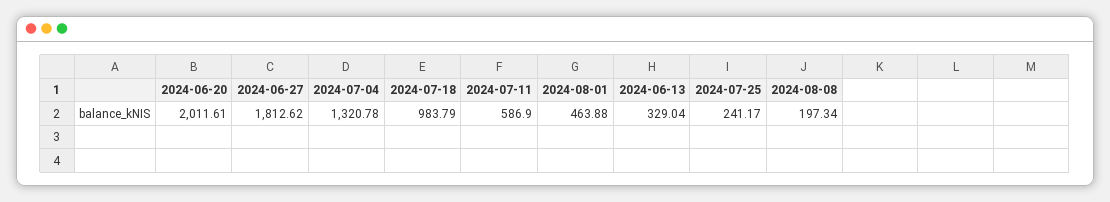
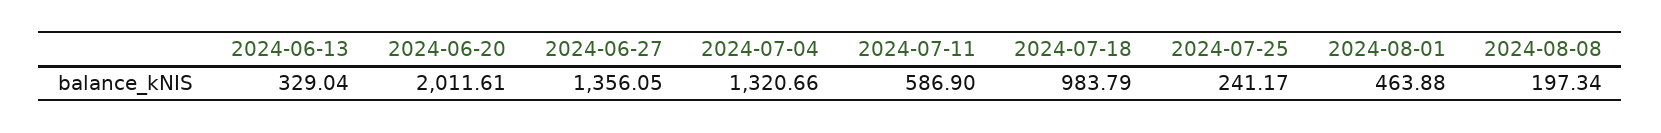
  {
    "2024-06-20": 2011.61,
-   "2024-06-27": 1812.62,
+   "2024-06-27": 1356.05,
-   "2024-07-04": 1320.78,
+   "2024-07-04": 1320.66,
    "2024-07-18": 983.79,
    "2024-07-11": 586.9,
    "2024-08-01": 463.88,
    "2024-06-13": 329.04,
    "2024-07-25": 241.17,
    "2024-08-08": 197.34
  }

